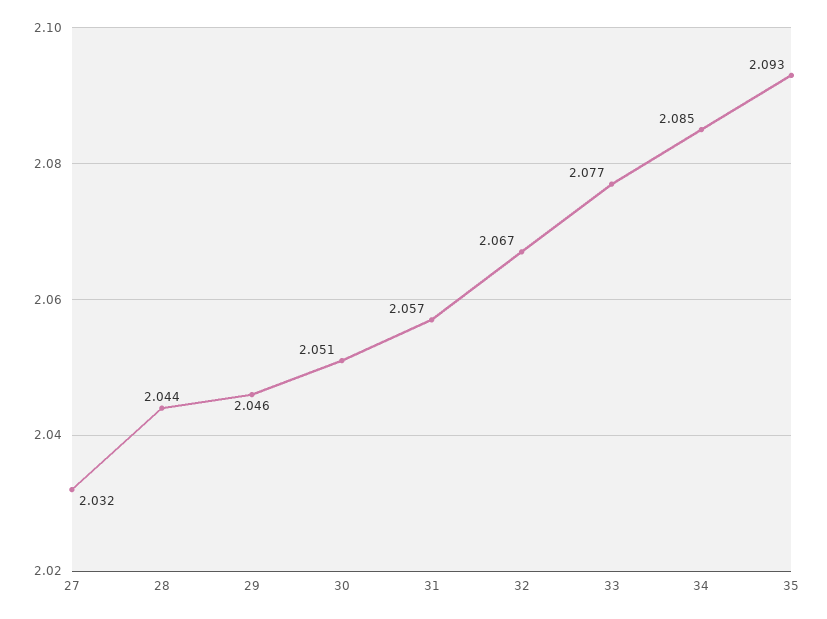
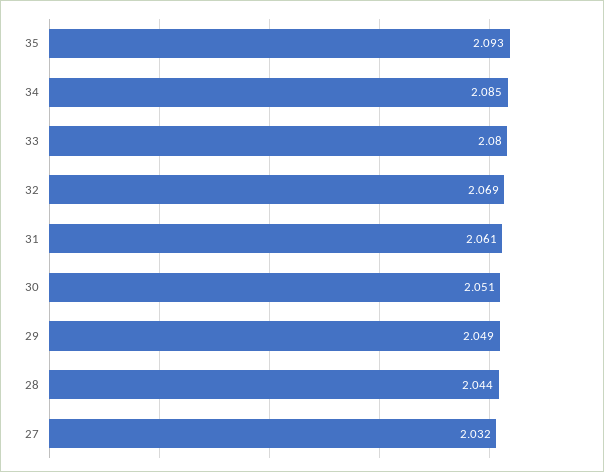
  {
    "27": 2.032,
    "28": 2.044,
-   "29": 2.046,
+   "29": 2.049,
    "30": 2.051,
-   "31": 2.057,
+   "31": 2.061,
-   "32": 2.067,
+   "32": 2.069,
-   "33": 2.077,
+   "33": 2.08,
    "34": 2.085,
    "35": 2.093
  }

